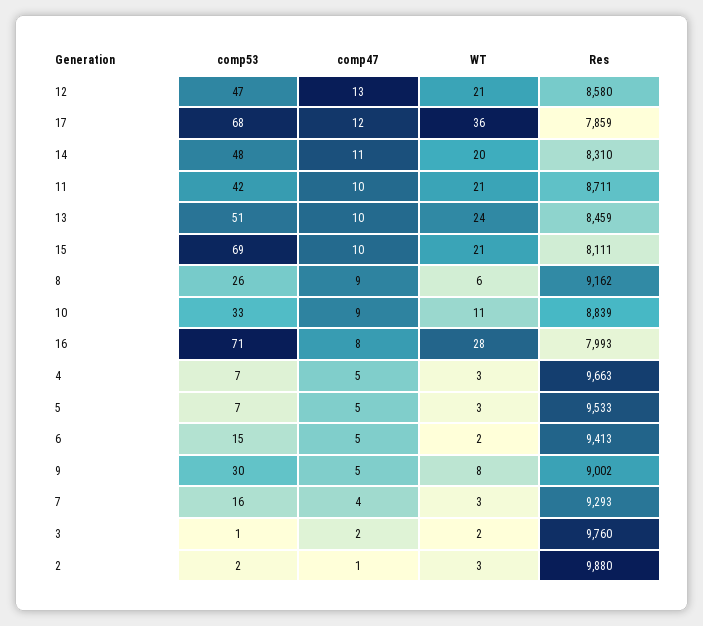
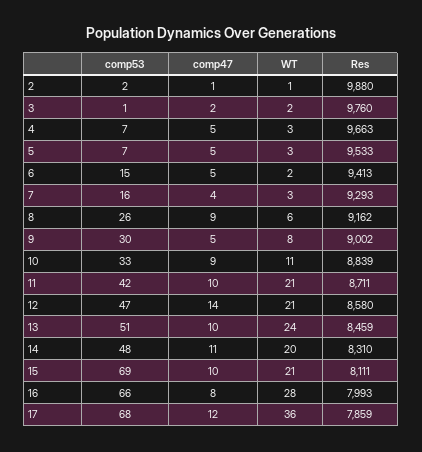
  {
    "comp53": {
      "12": 47,
      "17": 68,
      "14": 48,
      "11": 42,
      "13": 51,
      "15": 69,
      "8": 26,
      "10": 33,
-     "16": 71,
+     "16": 66,
      "4": 7,
      "5": 7,
      "6": 15,
      "9": 30,
      "7": 16,
      "3": 1,
      "2": 2
    },
    "comp47": {
-     "12": 13,
+     "12": 14,
      "17": 12,
      "14": 11,
      "11": 10,
      "13": 10,
      "15": 10,
      "8": 9,
      "10": 9,
      "16": 8,
      "4": 5,
      "5": 5,
      "6": 5,
      "9": 5,
      "7": 4,
      "3": 2,
      "2": 1
    },
    "WT": {
      "12": 21,
      "17": 36,
      "14": 20,
      "11": 21,
      "13": 24,
      "15": 21,
      "8": 6,
      "10": 11,
      "16": 28,
      "4": 3,
      "5": 3,
      "6": 2,
      "9": 8,
      "7": 3,
      "3": 2,
-     "2": 3
+     "2": 1
    },
    "Res": {
      "12": 8580,
      "17": 7859,
      "14": 8310,
      "11": 8711,
      "13": 8459,
      "15": 8111,
      "8": 9162,
      "10": 8839,
      "16": 7993,
      "4": 9663,
      "5": 9533,
      "6": 9413,
      "9": 9002,
      "7": 9293,
      "3": 9760,
      "2": 9880
    }
  }

